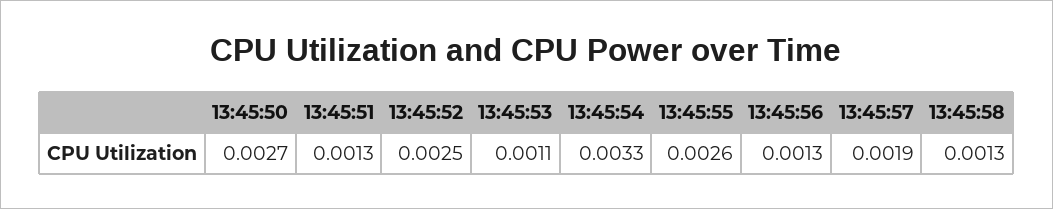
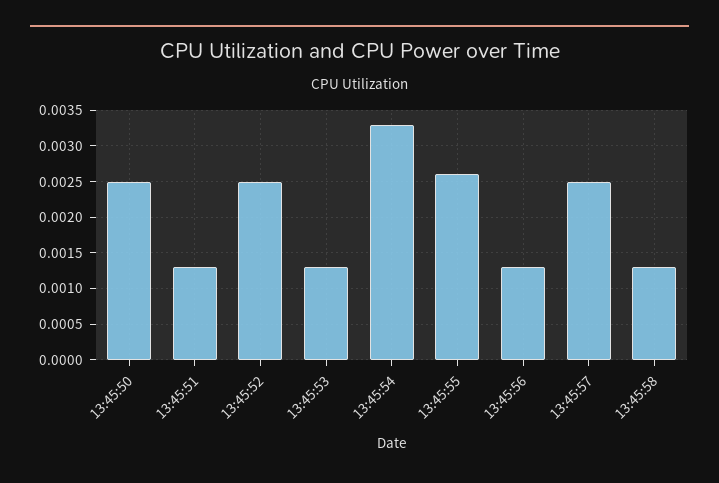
  {
-   "13:45:50": 0.0027,
+   "13:45:50": 0.0025,
    "13:45:51": 0.0013,
    "13:45:52": 0.0025,
-   "13:45:53": 0.0011,
+   "13:45:53": 0.0013,
    "13:45:54": 0.0033,
    "13:45:55": 0.0026,
    "13:45:56": 0.0013,
-   "13:45:57": 0.0019,
+   "13:45:57": 0.0025,
    "13:45:58": 0.0013
  }

